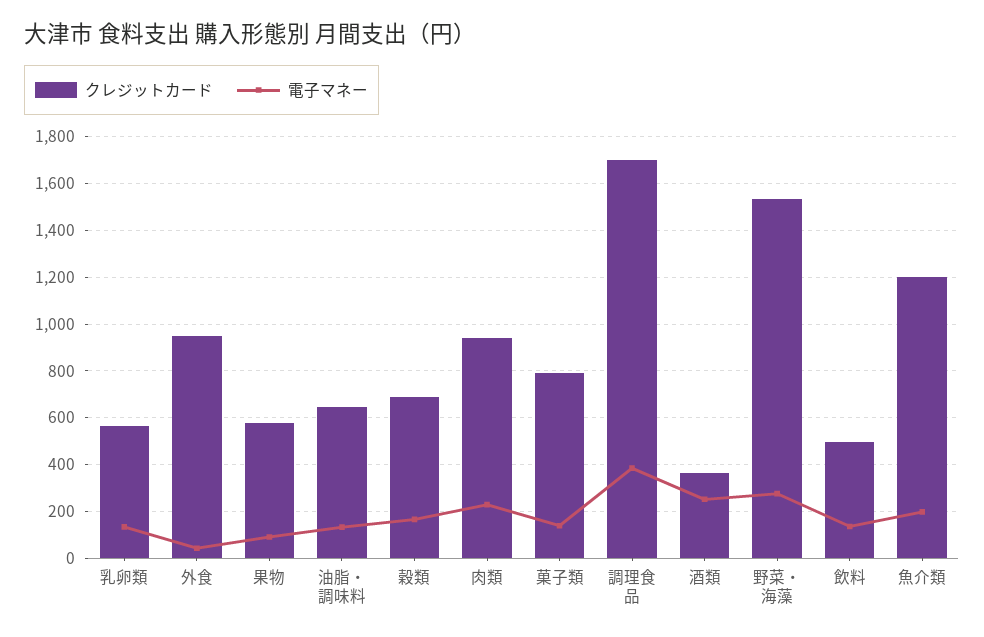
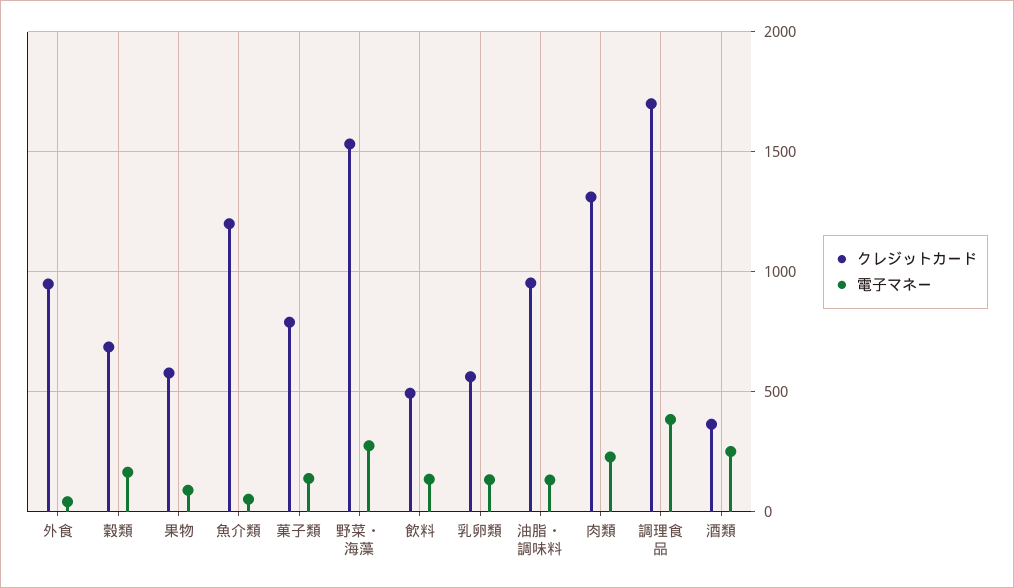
  {
    "クレジットカード": {
      "乳卵類": 550,
      "外食": 950,
      "果物": 600,
-     "油脂・調味料": 650,
+     "油脂・調味料": 950,
      "穀類": 700,
-     "肉類": 950,
+     "肉類": 1300,
      "菓子類": 800,
      "調理食品": 1700,
      "酒類": 350,
      "野菜・海藻": 1550,
      "飲料": 500,
      "魚介類": 1200
    },
    "電子マネー": {
      "乳卵類": 150,
      "外食": 50,
      "果物": 100,
      "油脂・調味料": 150,
      "穀類": 150,
      "肉類": 250,
      "菓子類": 150,
      "調理食品": 400,
      "酒類": 250,
      "野菜・海藻": 300,
      "飲料": 150,
-     "魚介類": 200
+     "魚介類": 50
    }
  }

